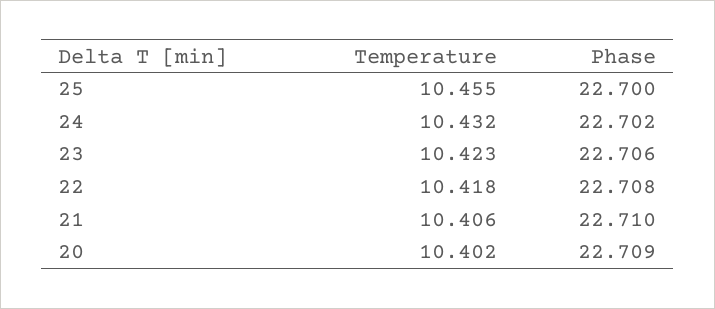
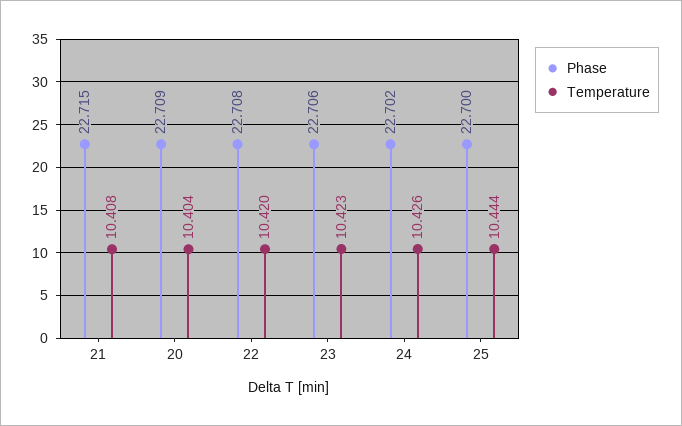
  {
    "Temperature": {
-     "25": 10.455,
+     "25": 10.444,
-     "24": 10.432,
+     "24": 10.426,
      "23": 10.423,
-     "22": 10.418,
+     "22": 10.42,
-     "21": 10.406,
+     "21": 10.408,
-     "20": 10.402
+     "20": 10.404
    },
    "Phase": {
      "25": 22.7,
      "24": 22.702,
      "23": 22.706,
      "22": 22.708,
-     "21": 22.71,
+     "21": 22.715,
      "20": 22.709
    }
  }

